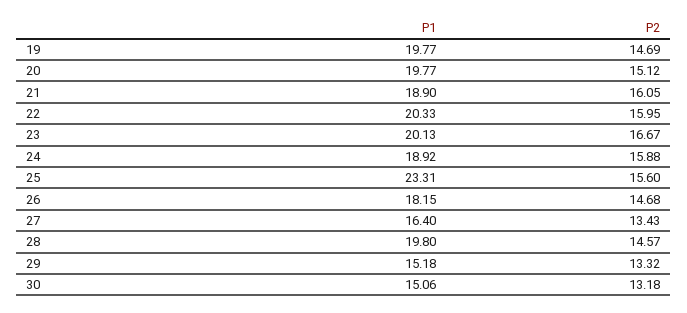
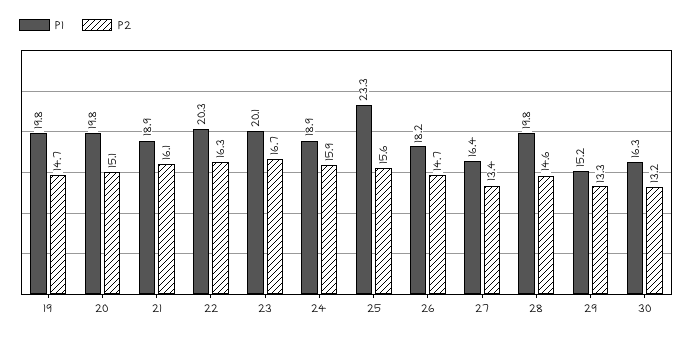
  {
    "P1": {
      "19": 19.77,
      "20": 19.77,
      "21": 18.9,
      "22": 20.33,
      "23": 20.13,
      "24": 18.92,
      "25": 23.31,
      "26": 18.15,
      "27": 16.4,
      "28": 19.8,
      "29": 15.18,
-     "30": 15.06
+     "30": 16.3
    },
    "P2": {
      "19": 14.69,
      "20": 15.12,
      "21": 16.05,
-     "22": 15.95,
+     "22": 16.3,
      "23": 16.67,
      "24": 15.88,
      "25": 15.6,
      "26": 14.68,
      "27": 13.43,
      "28": 14.57,
      "29": 13.32,
      "30": 13.18
    }
  }

